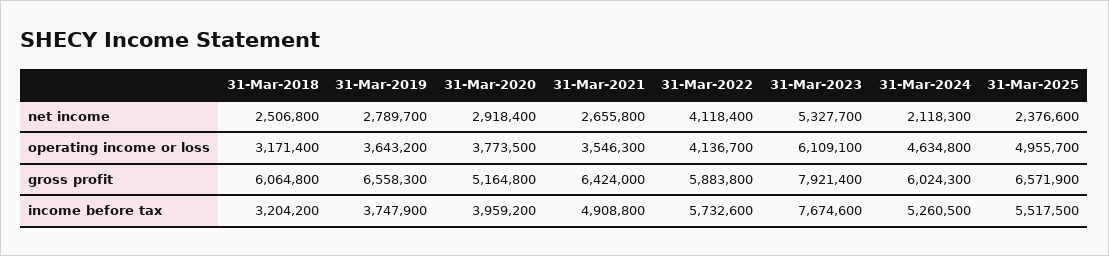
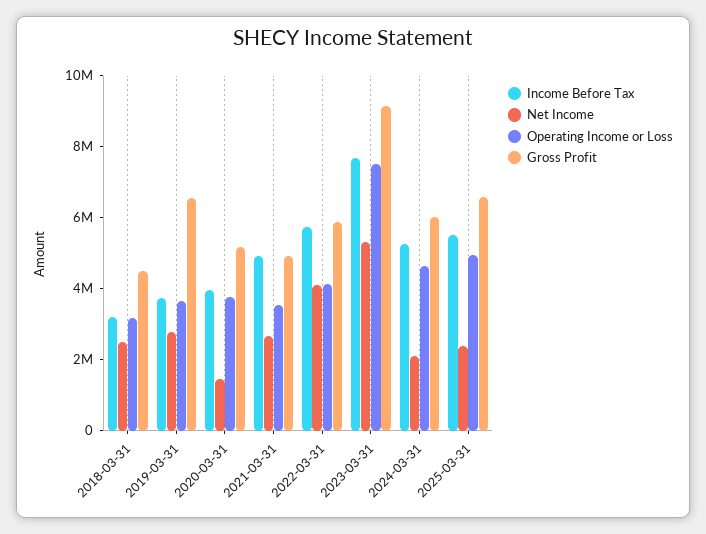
  {
    "net income": {
      "31-Mar-2018": 2506800,
      "31-Mar-2019": 2789700,
-     "31-Mar-2020": 2918400,
+     "31-Mar-2020": 1500000,
      "31-Mar-2021": 2655800,
      "31-Mar-2022": 4118400,
      "31-Mar-2023": 5327700,
      "31-Mar-2024": 2118300,
      "31-Mar-2025": 2376600
    },
    "operating income or loss": {
      "31-Mar-2018": 3171400,
      "31-Mar-2019": 3643200,
      "31-Mar-2020": 3773500,
      "31-Mar-2021": 3546300,
      "31-Mar-2022": 4136700,
-     "31-Mar-2023": 6109100,
+     "31-Mar-2023": 7500000,
      "31-Mar-2024": 4634800,
      "31-Mar-2025": 4955700
    },
    "gross profit": {
-     "31-Mar-2018": 6064800,
+     "31-Mar-2018": 4500000,
      "31-Mar-2019": 6558300,
      "31-Mar-2020": 5164800,
-     "31-Mar-2021": 6424000,
+     "31-Mar-2021": 5000000,
      "31-Mar-2022": 5883800,
-     "31-Mar-2023": 7921400,
+     "31-Mar-2023": 9000000,
      "31-Mar-2024": 6024300,
      "31-Mar-2025": 6571900
    },
    "income before tax": {
      "31-Mar-2018": 3204200,
      "31-Mar-2019": 3747900,
      "31-Mar-2020": 3959200,
      "31-Mar-2021": 4908800,
      "31-Mar-2022": 5732600,
      "31-Mar-2023": 7674600,
      "31-Mar-2024": 5260500,
      "31-Mar-2025": 5517500
    }
  }

